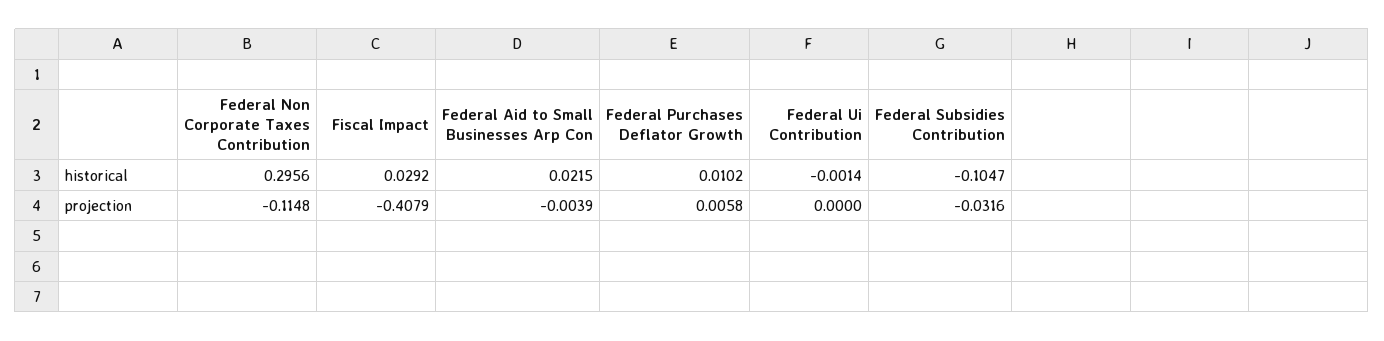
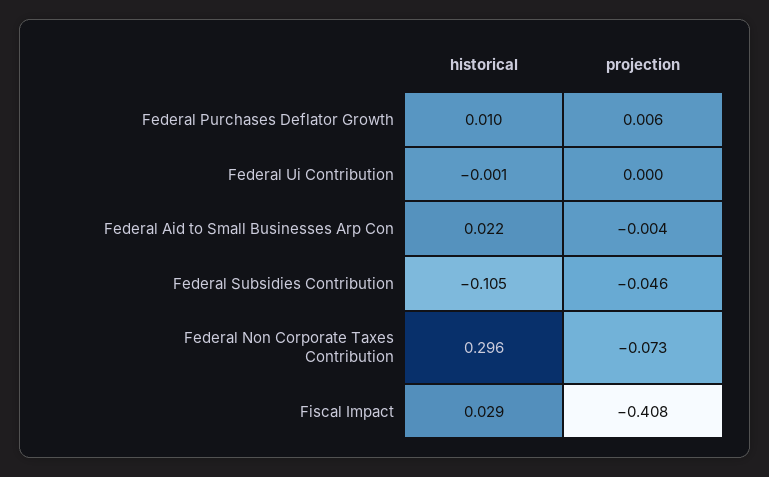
  {
    "Federal Non Corporate Taxes Contribution": {
      "historical": 0.2956,
-     "projection": -0.1148
+     "projection": -0.073
    },
    "Fiscal Impact": {
      "historical": 0.0292,
      "projection": -0.4079
    },
    "Federal Aid to Small Businesses Arp Con": {
      "historical": 0.0215,
      "projection": -0.0039
    },
    "Federal Purchases Deflator Growth": {
      "historical": 0.0102,
      "projection": 0.0058
    },
    "Federal Ui Contribution": {
      "historical": -0.0014,
      "projection": 0
    },
    "Federal Subsidies Contribution": {
      "historical": -0.1047,
-     "projection": -0.0316
+     "projection": -0.046
    }
  }

